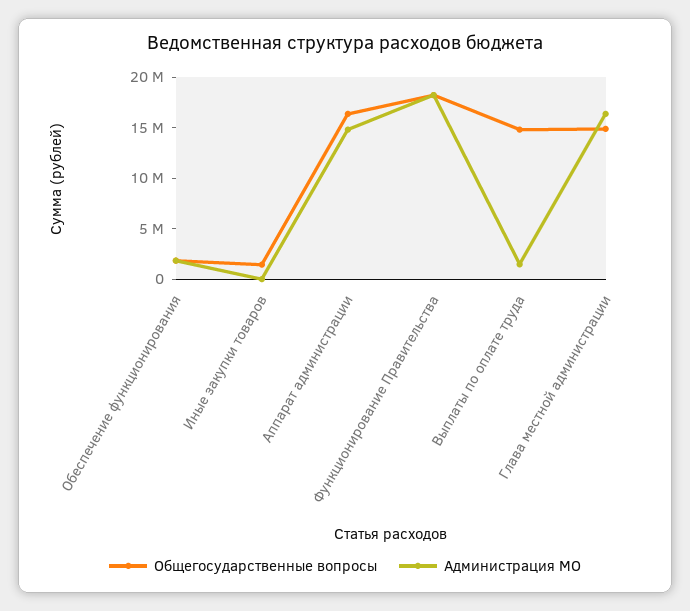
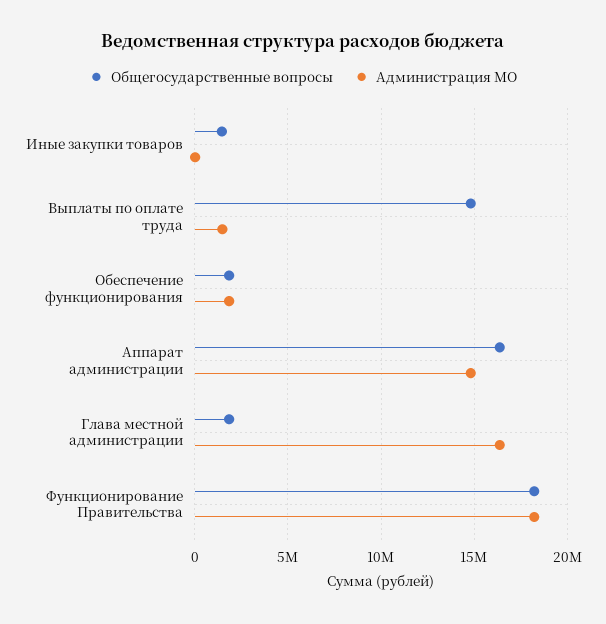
  {
    "Общегосударственные вопросы": {
      "Обеспечение функционирования": 2000000,
      "Иные закупки товаров": 1500000,
      "Аппарат администрации": 16500000,
      "Функционирование Правительства": 18000000,
      "Выплаты по оплате труда": 15000000,
-     "Глава местной администрации": 15000000
+     "Глава местной администрации": 2000000
    },
    "Администрация МО": {
      "Обеспечение функционирования": 2000000,
      "Иные закупки товаров": 0,
      "Аппарат администрации": 15000000,
      "Функционирование Правительства": 18000000,
      "Выплаты по оплате труда": 1500000,
      "Глава местной администрации": 16500000
    }
  }

